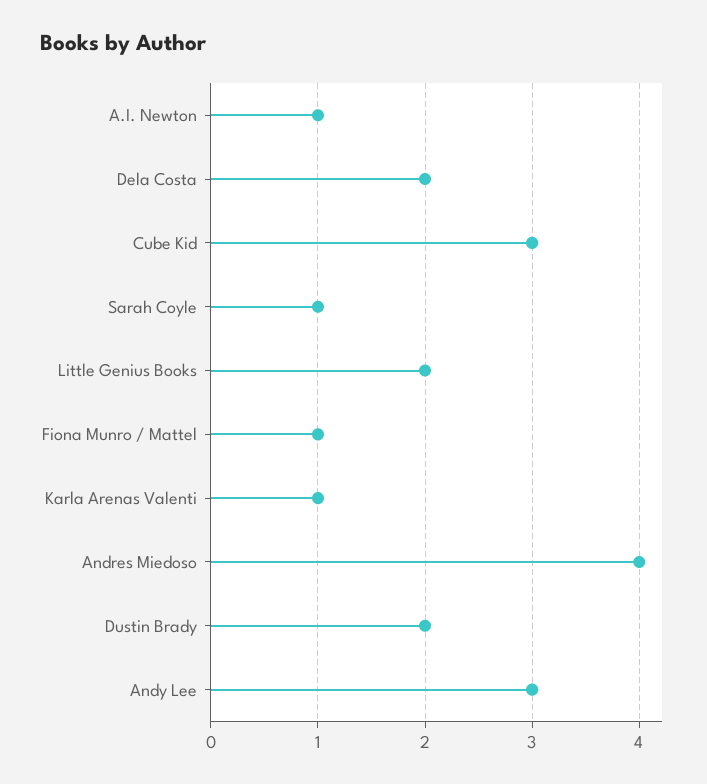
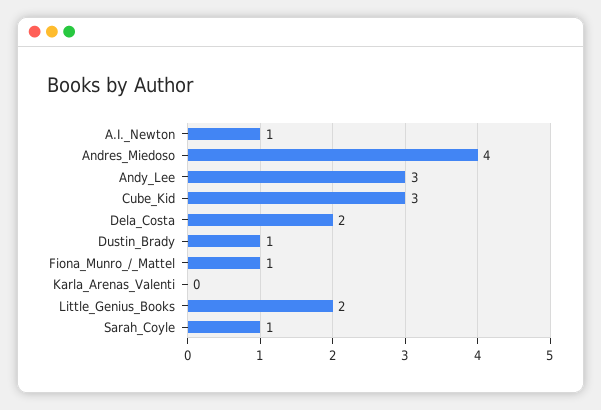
  {
    "A.I. Newton": 1,
    "Dela Costa": 2,
    "Cube Kid": 3,
    "Sarah Coyle": 1,
    "Little Genius Books": 2,
    "Fiona Munro / Mattel": 1,
-   "Karla Arenas Valenti": 1,
+   "Karla Arenas Valenti": 0,
    "Andres Miedoso": 4,
-   "Dustin Brady": 2,
+   "Dustin Brady": 1,
    "Andy Lee": 3
  }

